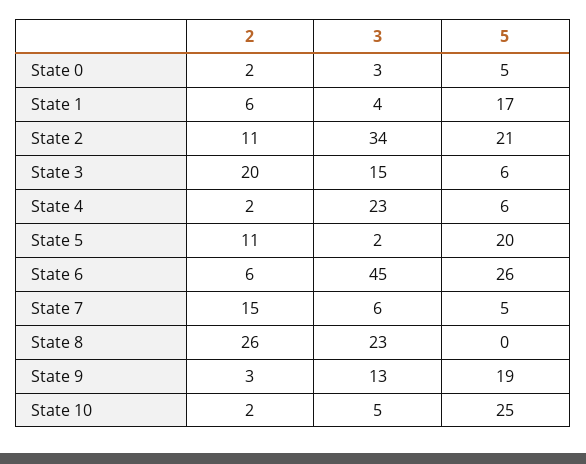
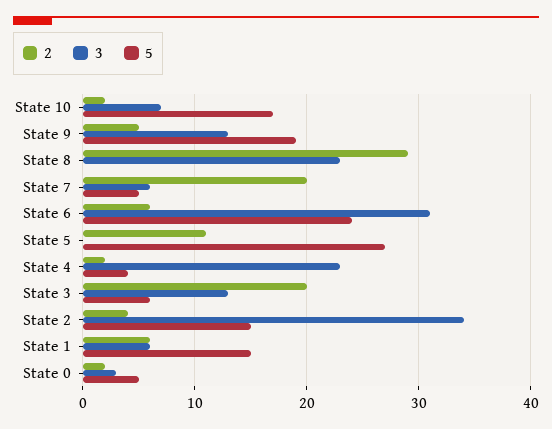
  {
    "2": {
      "State 0": 2,
      "State 1": 6,
-     "State 2": 11,
+     "State 2": 4,
      "State 3": 20,
      "State 4": 2,
      "State 5": 11,
      "State 6": 6,
-     "State 7": 15,
+     "State 7": 20,
-     "State 8": 26,
+     "State 8": 29,
-     "State 9": 3,
+     "State 9": 5,
      "State 10": 2
    },
    "3": {
      "State 0": 3,
-     "State 1": 4,
+     "State 1": 6,
      "State 2": 34,
-     "State 3": 15,
+     "State 3": 13,
      "State 4": 23,
-     "State 5": 2,
+     "State 5": 0,
-     "State 6": 45,
+     "State 6": 31,
      "State 7": 6,
      "State 8": 23,
      "State 9": 13,
-     "State 10": 5
+     "State 10": 7
    },
    "5": {
      "State 0": 5,
-     "State 1": 17,
+     "State 1": 15,
-     "State 2": 21,
+     "State 2": 15,
      "State 3": 6,
-     "State 4": 6,
+     "State 4": 4,
-     "State 5": 20,
+     "State 5": 27,
-     "State 6": 26,
+     "State 6": 24,
      "State 7": 5,
      "State 8": 0,
      "State 9": 19,
-     "State 10": 25
+     "State 10": 17
    }
  }

